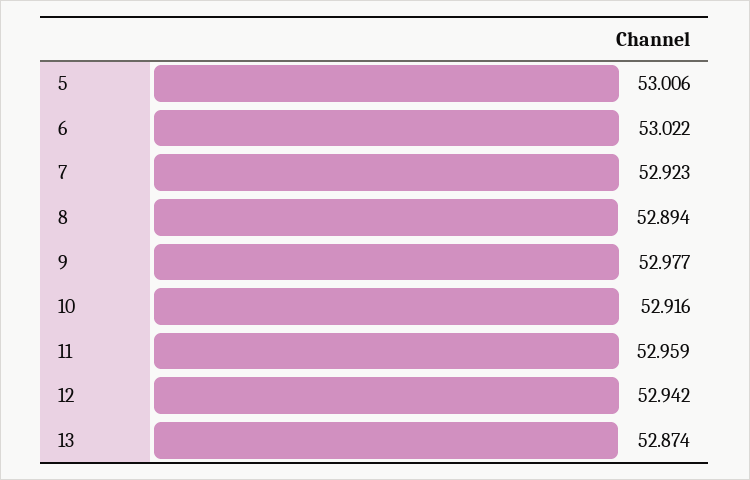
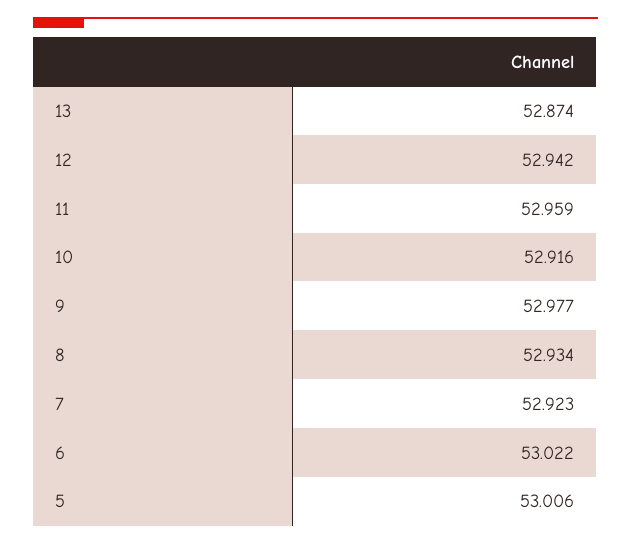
  {
    "5": 53.006,
    "6": 53.022,
    "7": 52.923,
-   "8": 52.894,
+   "8": 52.934,
    "9": 52.977,
    "10": 52.916,
    "11": 52.959,
    "12": 52.942,
    "13": 52.874
  }

